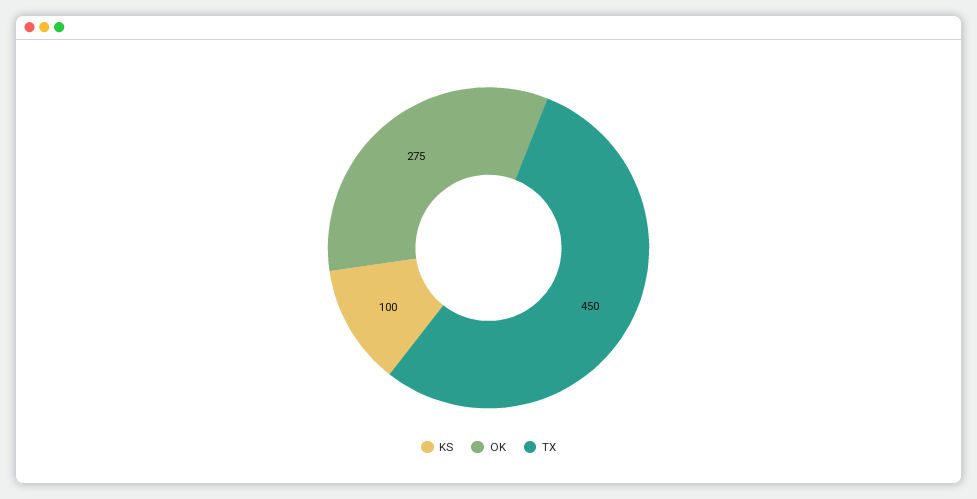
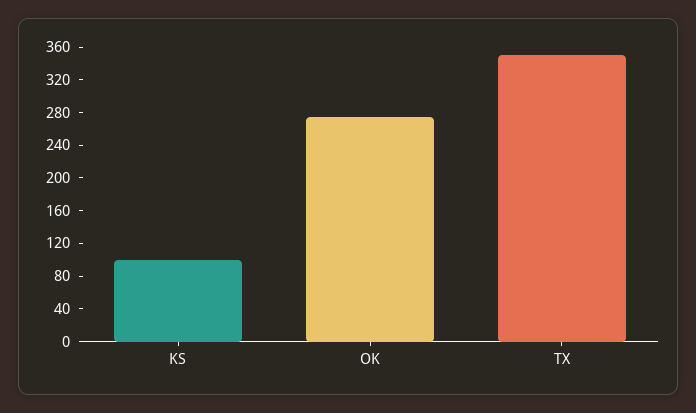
  {
    "KS": 100,
    "OK": 275,
-   "TX": 450
+   "TX": 350
  }

